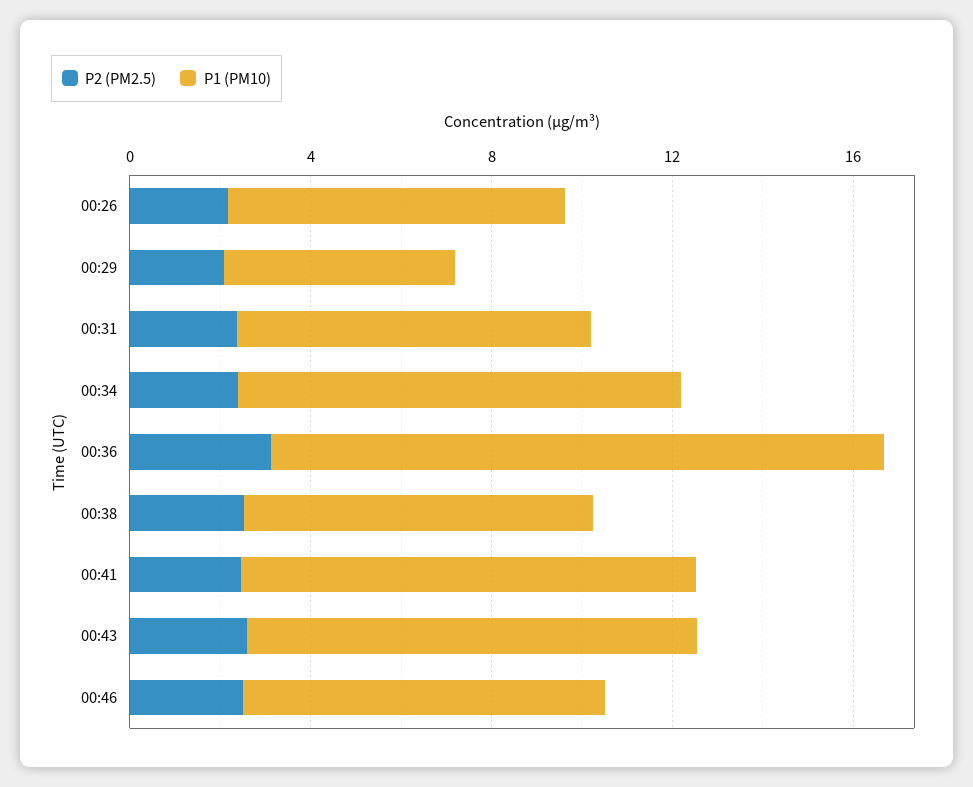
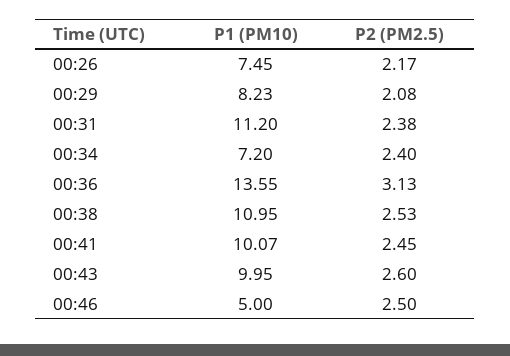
  {
    "P2 (PM2.5)": {
      "00:26": 2.17,
      "00:29": 2.08,
      "00:31": 2.38,
      "00:34": 2.4,
      "00:36": 3.13,
      "00:38": 2.53,
      "00:41": 2.45,
      "00:43": 2.6,
      "00:46": 2.5
    },
    "P1 (PM10)": {
      "00:26": 7.45,
-     "00:29": 5,
+     "00:29": 8.23,
-     "00:31": 8,
+     "00:31": 11.2,
-     "00:34": 10,
+     "00:34": 7.2,
      "00:36": 13.55,
-     "00:38": 8,
+     "00:38": 10.95,
      "00:41": 10.07,
      "00:43": 9.95,
-     "00:46": 8
+     "00:46": 5
    }
  }

